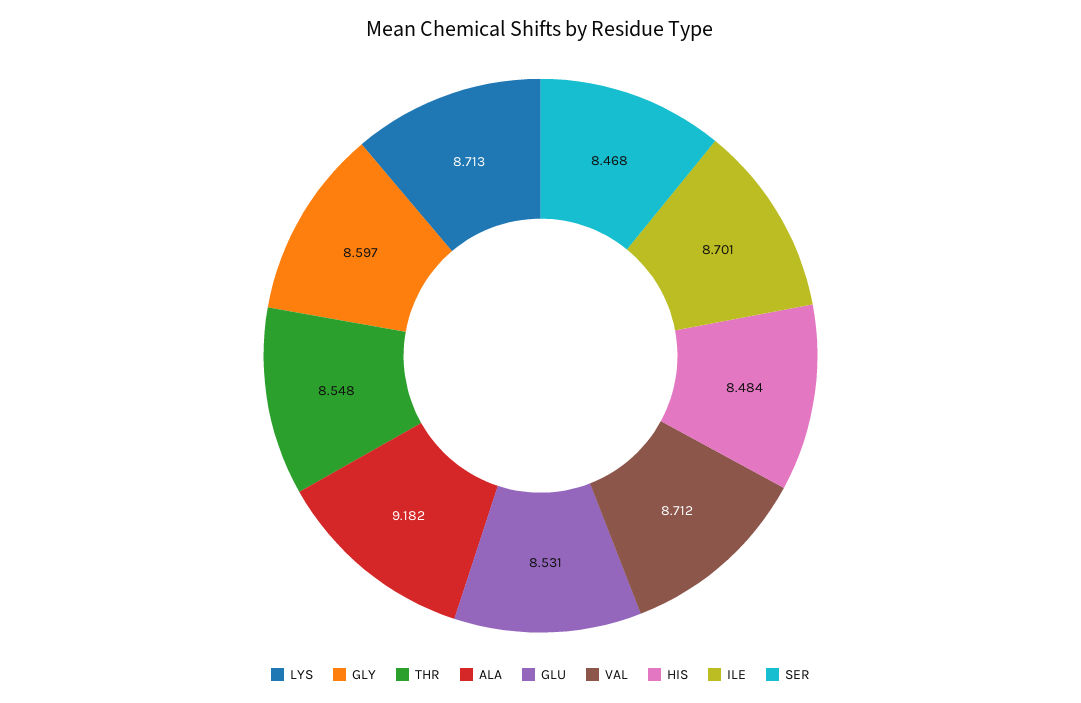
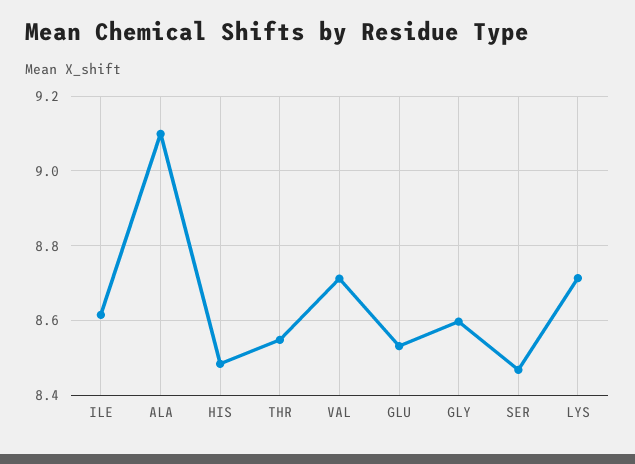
  {
    "LYS": 8.713,
    "GLY": 8.597,
    "THR": 8.548,
-   "ALA": 9.182,
+   "ALA": 9.1,
    "GLU": 8.531,
    "VAL": 8.712,
    "HIS": 8.484,
-   "ILE": 8.701,
+   "ILE": 8.62,
    "SER": 8.468
  }

